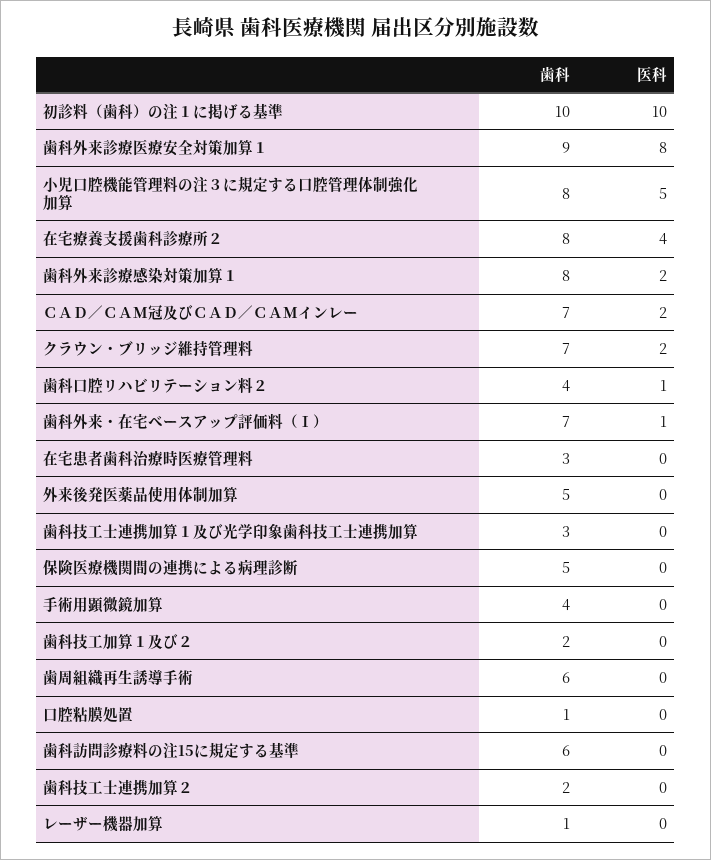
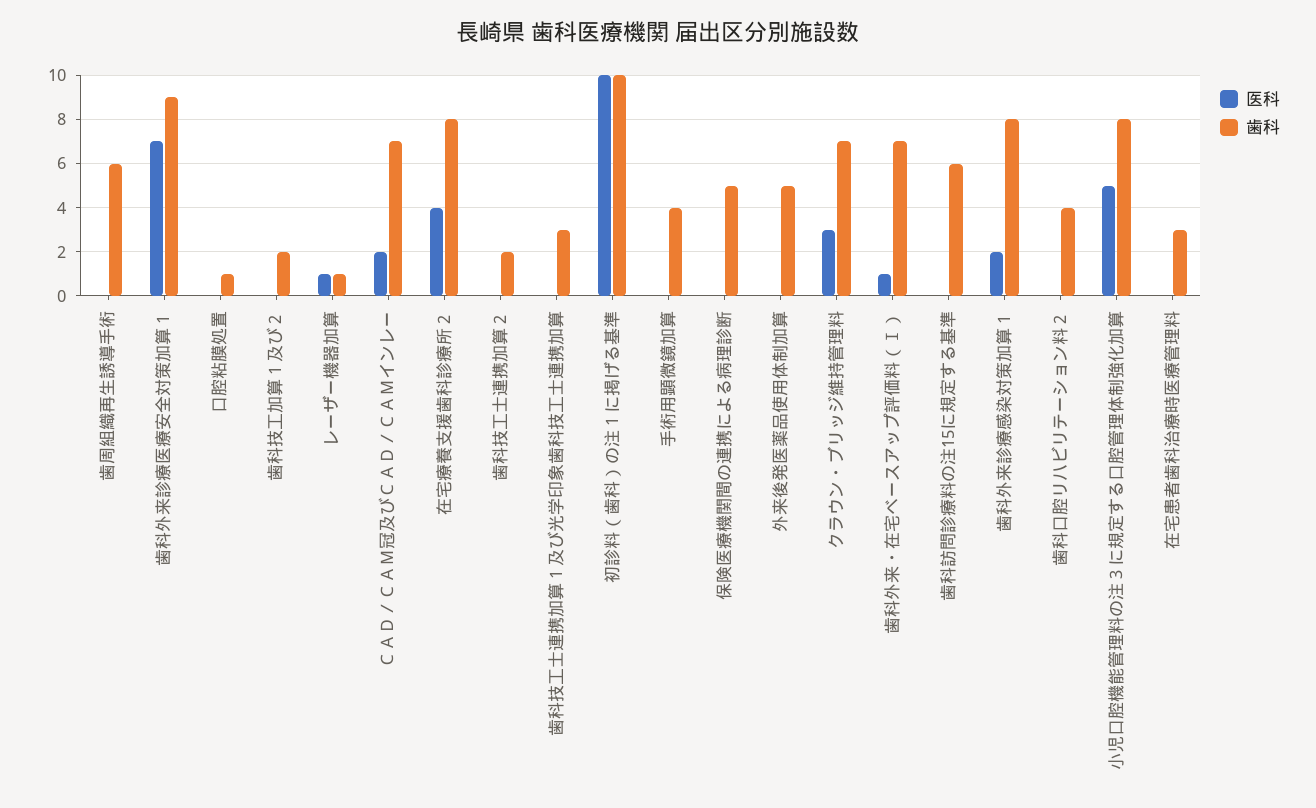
  {
    "歯科": {
      "初診料（歯科）の注１に掲げる基準": 10,
      "歯科外来診療医療安全対策加算１": 9,
      "小児口腔機能管理料の注３に規定する口腔管理体制強化加算": 8,
      "在宅療養支援歯科診療所２": 8,
      "歯科外来診療感染対策加算１": 8,
      "ＣＡＤ／ＣＡＭ冠及びＣＡＤ／ＣＡＭインレー": 7,
      "クラウン・ブリッジ維持管理料": 7,
      "歯科口腔リハビリテーション料２": 4,
      "歯科外来・在宅ベースアップ評価料（Ⅰ）": 7,
      "在宅患者歯科治療時医療管理料": 3,
      "外来後発医薬品使用体制加算": 5,
      "歯科技工士連携加算１及び光学印象歯科技工士連携加算": 3,
      "保険医療機関間の連携による病理診断": 5,
      "手術用顕微鏡加算": 4,
      "歯科技工加算１及び２": 2,
      "歯周組織再生誘導手術": 6,
      "口腔粘膜処置": 1,
      "歯科訪問診療料の注15に規定する基準": 6,
      "歯科技工士連携加算２": 2,
      "レーザー機器加算": 1
    },
    "医科": {
      "初診料（歯科）の注１に掲げる基準": 10,
-     "歯科外来診療医療安全対策加算１": 8,
+     "歯科外来診療医療安全対策加算１": 7,
      "小児口腔機能管理料の注３に規定する口腔管理体制強化加算": 5,
      "在宅療養支援歯科診療所２": 4,
      "歯科外来診療感染対策加算１": 2,
      "ＣＡＤ／ＣＡＭ冠及びＣＡＤ／ＣＡＭインレー": 2,
-     "クラウン・ブリッジ維持管理料": 2,
+     "クラウン・ブリッジ維持管理料": 3,
-     "歯科口腔リハビリテーション料２": 1,
+     "歯科口腔リハビリテーション料２": 0,
      "歯科外来・在宅ベースアップ評価料（Ⅰ）": 1,
      "在宅患者歯科治療時医療管理料": 0,
      "外来後発医薬品使用体制加算": 0,
      "歯科技工士連携加算１及び光学印象歯科技工士連携加算": 0,
      "保険医療機関間の連携による病理診断": 0,
      "手術用顕微鏡加算": 0,
      "歯科技工加算１及び２": 0,
      "歯周組織再生誘導手術": 0,
      "口腔粘膜処置": 0,
      "歯科訪問診療料の注15に規定する基準": 0,
      "歯科技工士連携加算２": 0,
-     "レーザー機器加算": 0
+     "レーザー機器加算": 1
    }
  }

